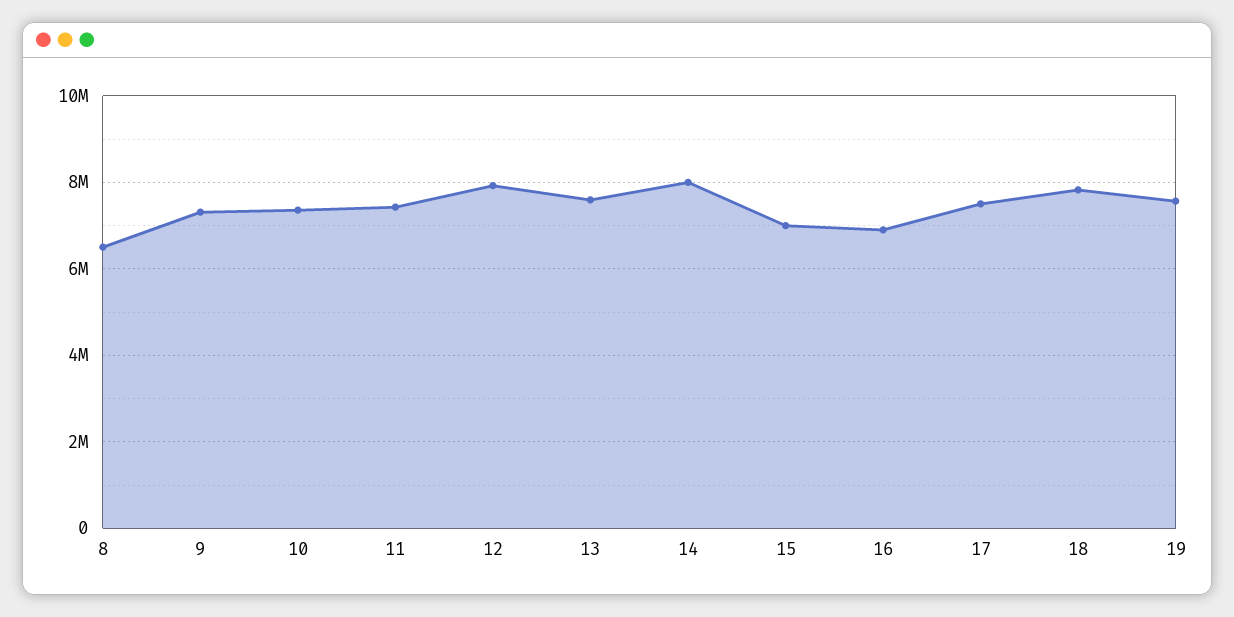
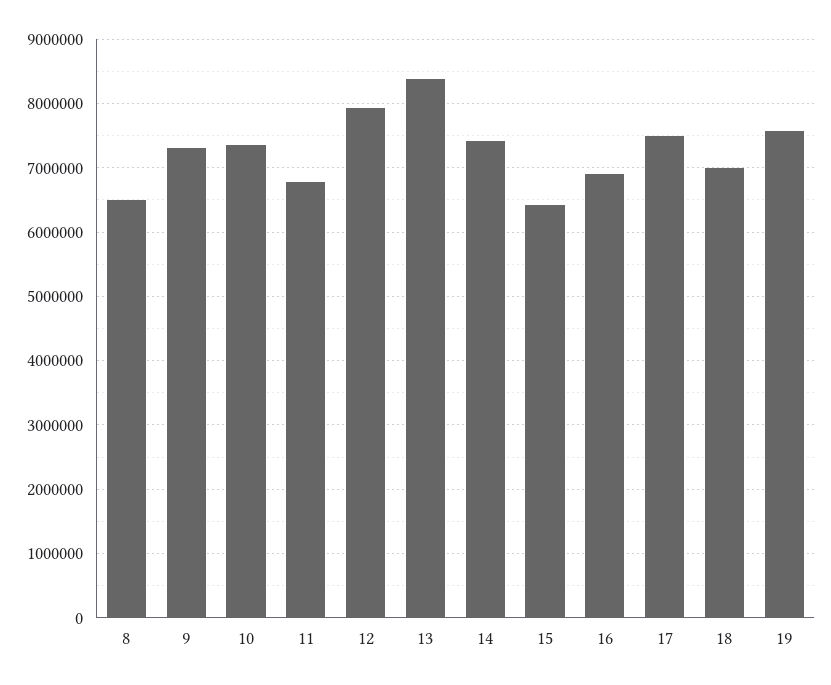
  {
    "8": 6500000,
    "9": 7300000,
    "10": 7400000,
-   "11": 7400000,
+   "11": 6800000,
    "12": 7900000,
-   "13": 7600000,
+   "13": 8400000,
-   "14": 8000000,
+   "14": 7400000,
-   "15": 7000000,
+   "15": 6400000,
    "16": 6900000,
    "17": 7500000,
-   "18": 7800000,
+   "18": 7000000,
    "19": 7600000
  }

